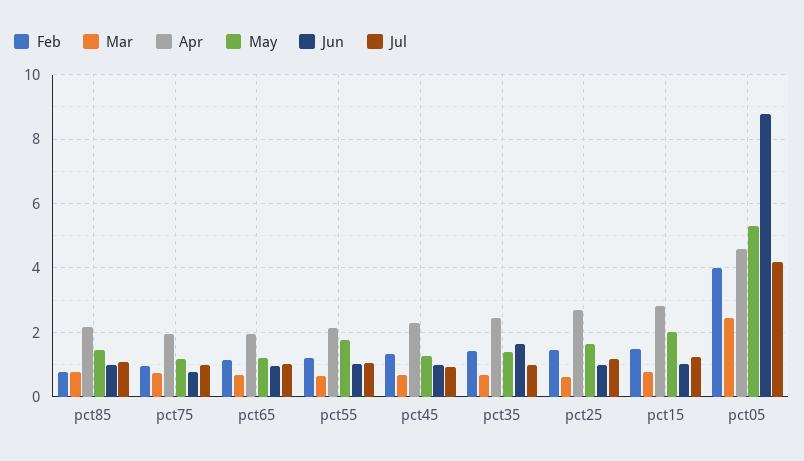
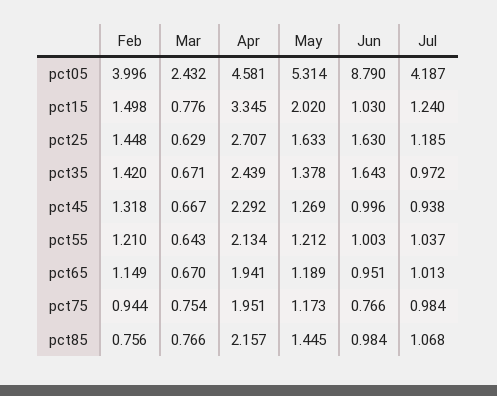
  {
    "Feb": {
      "pct85": 0.756,
      "pct75": 0.944,
      "pct65": 1.149,
      "pct55": 1.21,
      "pct45": 1.318,
      "pct35": 1.42,
      "pct25": 1.448,
      "pct15": 1.498,
      "pct05": 3.996
    },
    "Mar": {
      "pct85": 0.766,
      "pct75": 0.754,
      "pct65": 0.67,
      "pct55": 0.643,
      "pct45": 0.667,
      "pct35": 0.671,
      "pct25": 0.629,
      "pct15": 0.776,
      "pct05": 2.432
    },
    "Apr": {
      "pct85": 2.157,
      "pct75": 1.951,
      "pct65": 1.941,
      "pct55": 2.134,
      "pct45": 2.292,
      "pct35": 2.439,
      "pct25": 2.707,
-     "pct15": 2.8,
+     "pct15": 3.345,
      "pct05": 4.581
    },
    "May": {
      "pct85": 1.445,
      "pct75": 1.173,
      "pct65": 1.189,
-     "pct55": 1.8,
+     "pct55": 1.212,
      "pct45": 1.269,
      "pct35": 1.378,
      "pct25": 1.633,
      "pct15": 2.02,
      "pct05": 5.314
    },
    "Jun": {
      "pct85": 0.984,
      "pct75": 0.766,
      "pct65": 0.951,
      "pct55": 1.003,
      "pct45": 0.996,
      "pct35": 1.643,
-     "pct25": 1,
+     "pct25": 1.63,
      "pct15": 1.03,
      "pct05": 8.79
    },
    "Jul": {
      "pct85": 1.068,
      "pct75": 0.984,
      "pct65": 1.013,
      "pct55": 1.037,
      "pct45": 0.938,
      "pct35": 0.972,
      "pct25": 1.185,
      "pct15": 1.24,
      "pct05": 4.187
    }
  }

